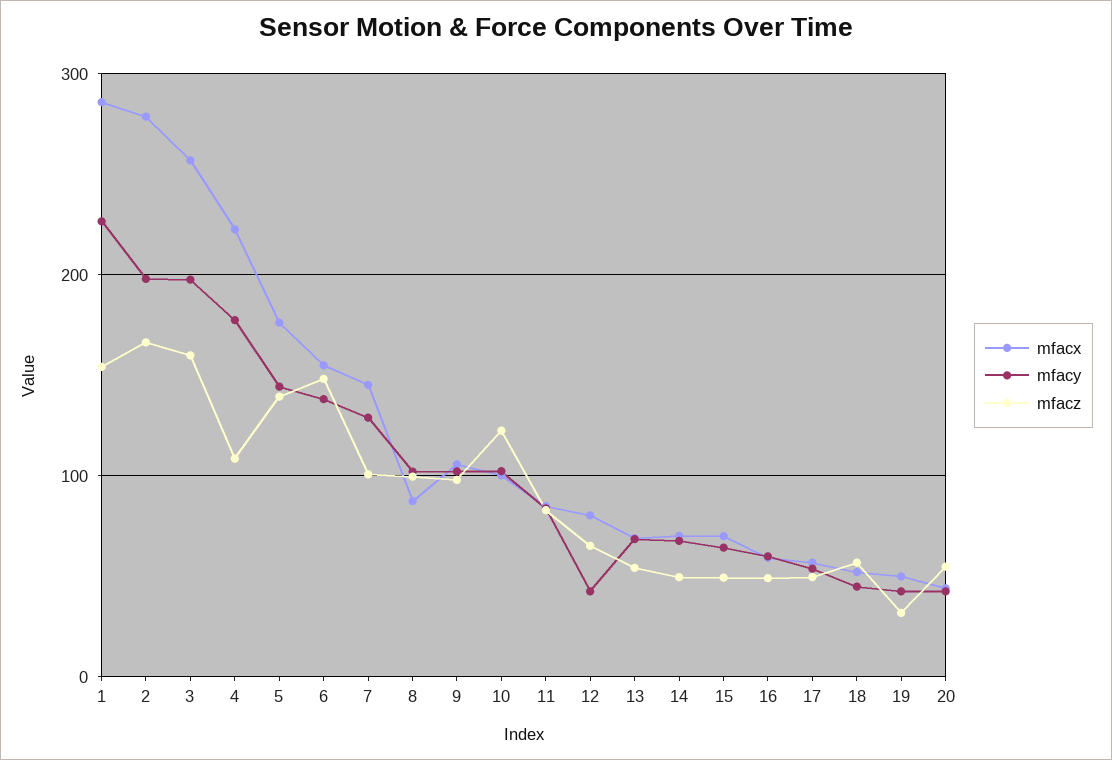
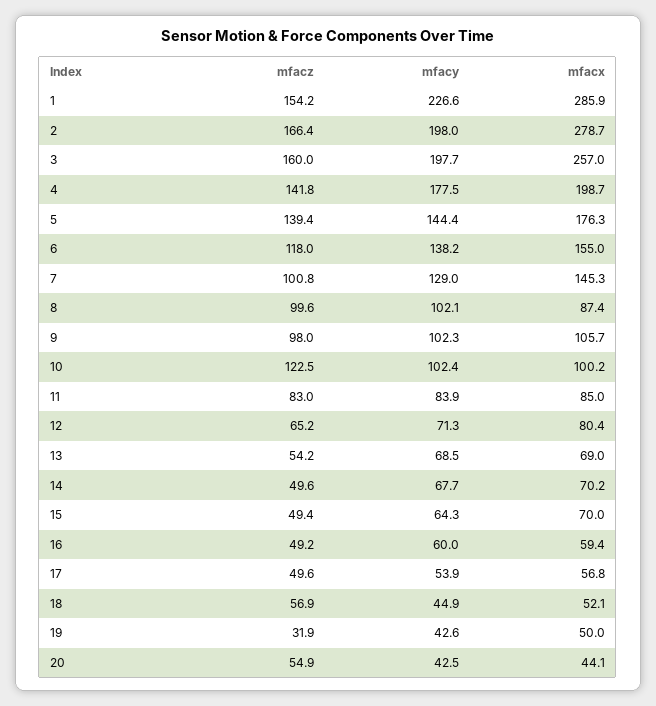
  {
    "mfacx": {
      "1": 285.9,
      "2": 278.7,
      "3": 257,
-     "4": 220,
+     "4": 198.7,
      "5": 176.3,
      "6": 155,
      "7": 145.3,
      "8": 87.4,
      "9": 105.7,
      "10": 100.2,
      "11": 85,
      "12": 80.4,
      "13": 69,
      "14": 70.2,
      "15": 70,
      "16": 59.4,
      "17": 56.8,
      "18": 52.1,
      "19": 50,
      "20": 44.1
    },
    "mfacy": {
      "1": 226.6,
      "2": 198,
      "3": 197.7,
      "4": 177.5,
      "5": 144.4,
      "6": 138.2,
      "7": 129,
      "8": 102.1,
      "9": 102.3,
      "10": 102.4,
      "11": 83.9,
-     "12": 40,
+     "12": 71.3,
      "13": 68.5,
      "14": 67.7,
      "15": 64.3,
      "16": 60,
      "17": 53.9,
      "18": 44.9,
      "19": 42.6,
      "20": 42.5
    },
    "mfacz": {
      "1": 154.2,
      "2": 166.4,
      "3": 160,
-     "4": 110,
+     "4": 141.8,
      "5": 139.4,
-     "6": 150,
+     "6": 118,
      "7": 100.8,
      "8": 99.6,
      "9": 98,
      "10": 122.5,
      "11": 83,
      "12": 65.2,
      "13": 54.2,
      "14": 49.6,
      "15": 49.4,
      "16": 49.2,
      "17": 49.6,
      "18": 56.9,
      "19": 31.9,
      "20": 54.9
    }
  }

